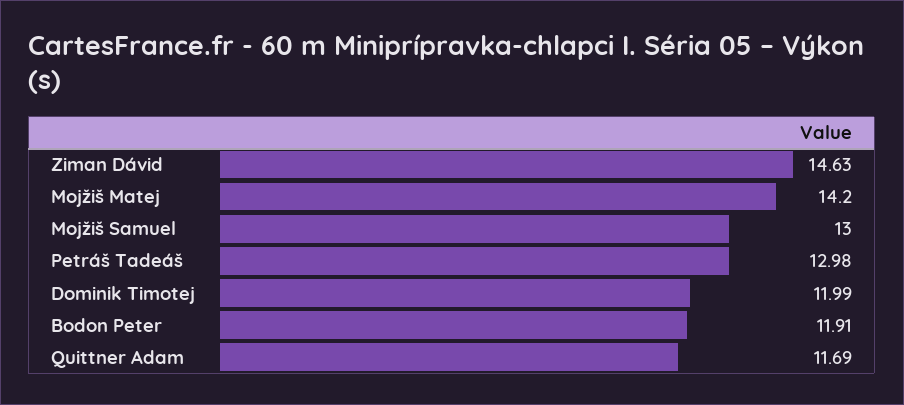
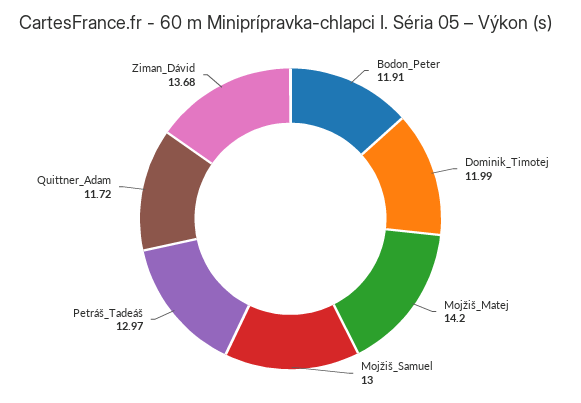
  {
-   "Ziman Dávid": 14.63,
+   "Ziman Dávid": 13.68,
    "Mojžiš Matej": 14.2,
    "Mojžiš Samuel": 13,
-   "Petráš Tadeáš": 12.98,
+   "Petráš Tadeáš": 12.97,
    "Dominik Timotej": 11.99,
    "Bodon Peter": 11.91,
-   "Quittner Adam": 11.69
+   "Quittner Adam": 11.72
  }

